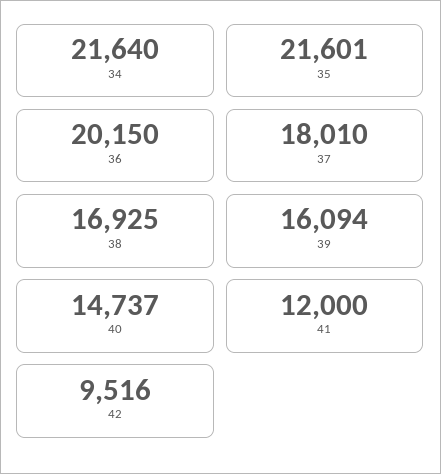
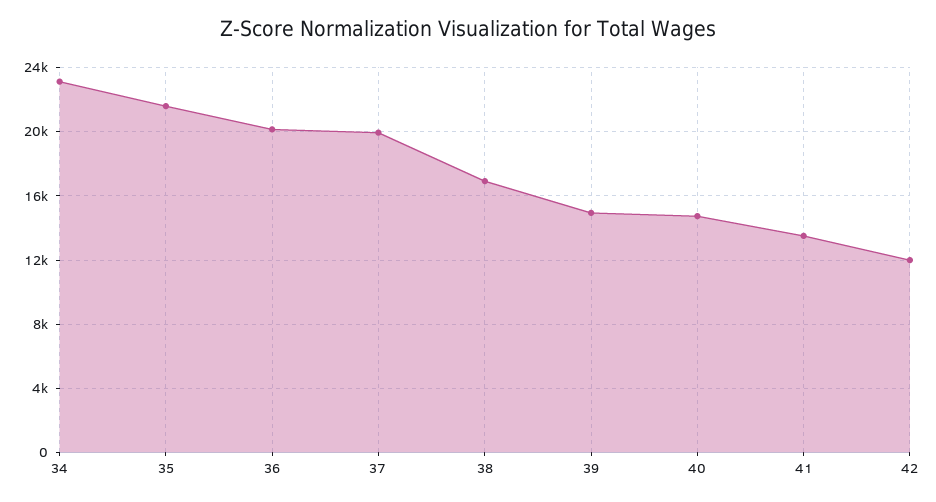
  {
-   "34": 21640,
+   "34": 23000,
    "35": 21601,
    "36": 20150,
-   "37": 18010,
+   "37": 20000,
    "38": 16925,
-   "39": 16094,
+   "39": 15000,
    "40": 14737,
-   "41": 12000,
+   "41": 13500,
-   "42": 9516
+   "42": 12000
  }

